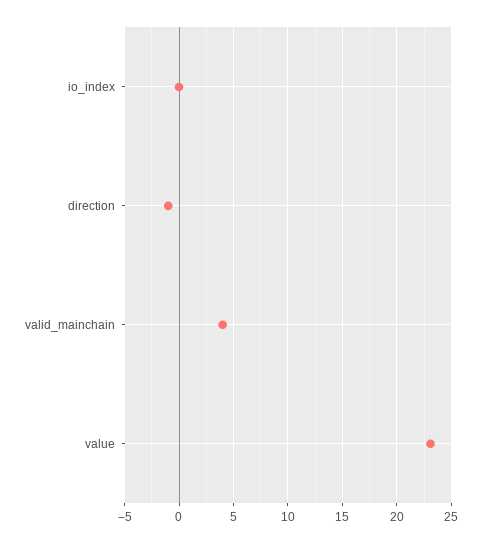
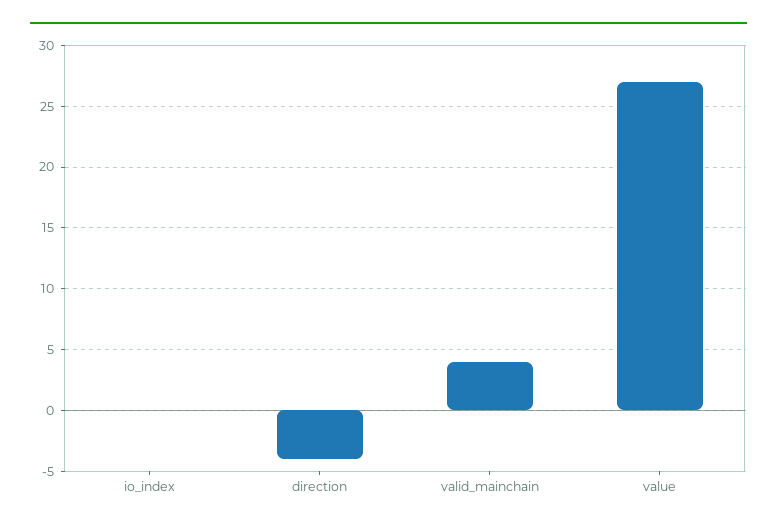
  {
    "io_index": 0,
-   "direction": -1,
+   "direction": -4,
    "valid_mainchain": 4,
-   "value": 23
+   "value": 27
  }

